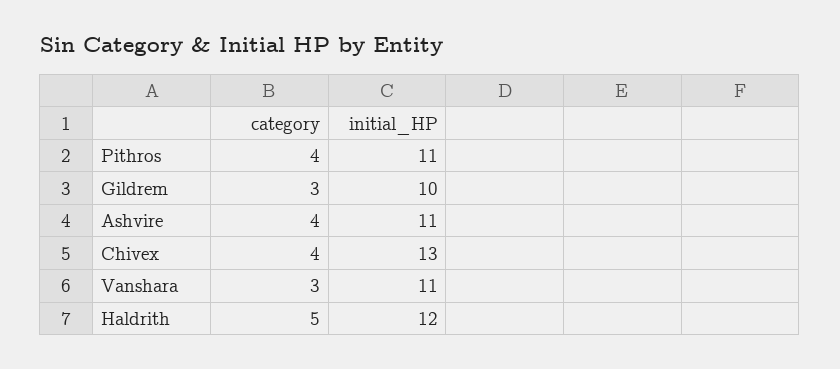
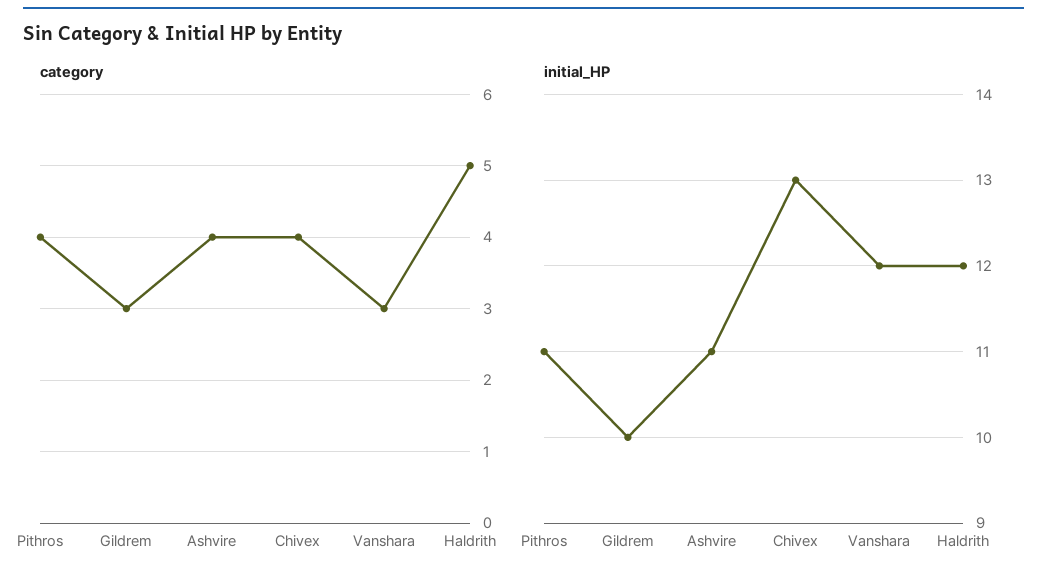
  {
    "category": {
      "Pithros": 4,
      "Gildrem": 3,
      "Ashvire": 4,
      "Chivex": 4,
      "Vanshara": 3,
      "Haldrith": 5
    },
    "initial_HP": {
      "Pithros": 11,
      "Gildrem": 10,
      "Ashvire": 11,
      "Chivex": 13,
-     "Vanshara": 11,
+     "Vanshara": 12,
      "Haldrith": 12
    }
  }

